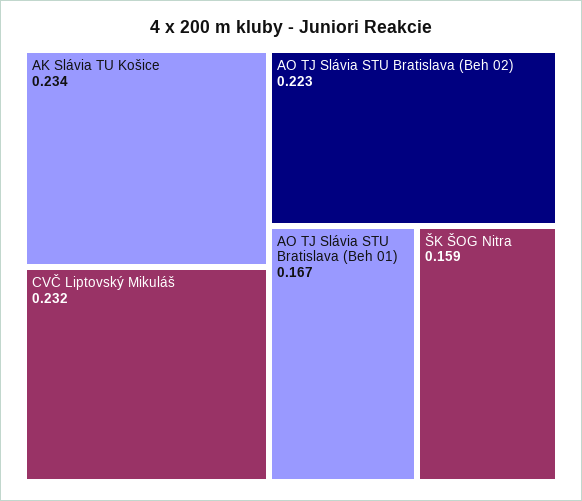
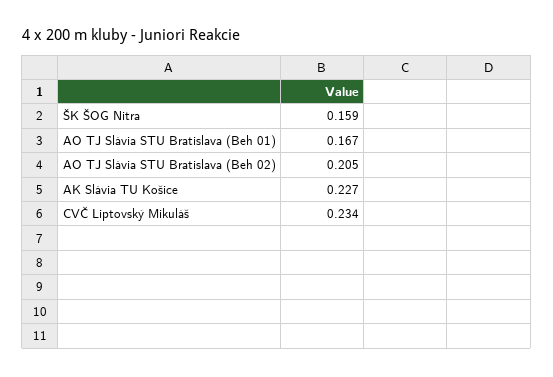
  {
-   "AK Slávia TU Košice": 0.234,
+   "AK Slávia TU Košice": 0.227,
-   "CVČ Liptovský Mikuláš": 0.232,
+   "CVČ Liptovský Mikuláš": 0.234,
-   "AO TJ Slávia STU Bratislava (Beh 02)": 0.223,
+   "AO TJ Slávia STU Bratislava (Beh 02)": 0.205,
    "AO TJ Slávia STU Bratislava (Beh 01)": 0.167,
    "ŠK ŠOG Nitra": 0.159
  }

